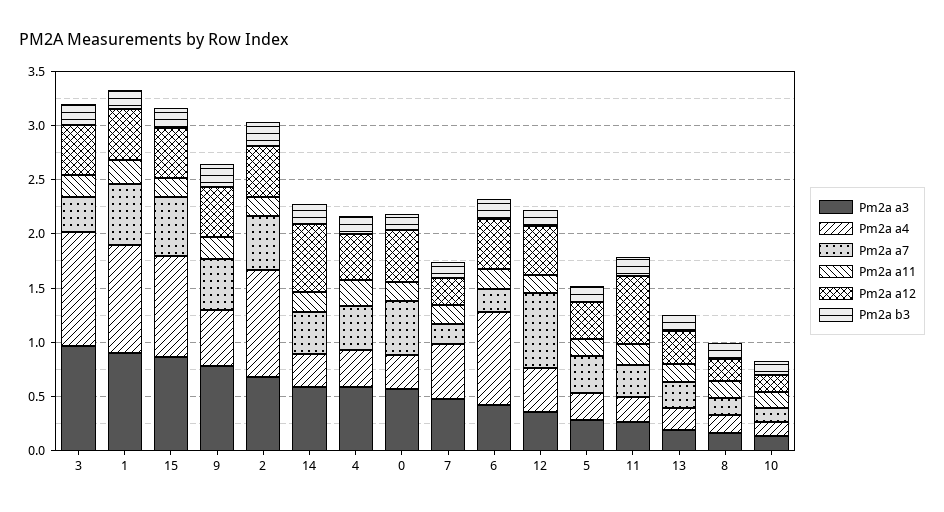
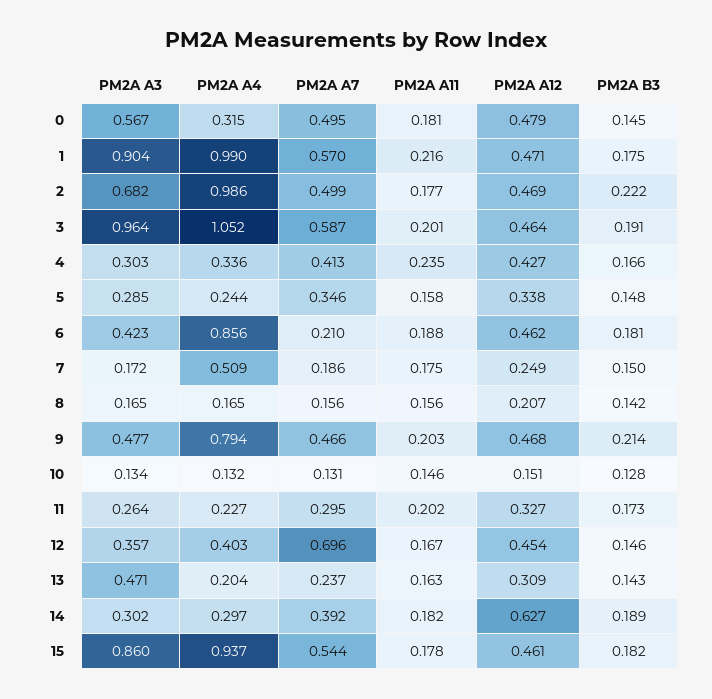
  {
    "Pm2a a3": {
      "3": 0.964,
      "1": 0.904,
      "15": 0.86,
-     "9": 0.8,
+     "9": 0.477,
      "2": 0.682,
-     "14": 0.6,
+     "14": 0.302,
-     "4": 0.6,
+     "4": 0.303,
      "0": 0.567,
-     "7": 0.5,
+     "7": 0.172,
      "6": 0.423,
      "12": 0.357,
      "5": 0.285,
      "11": 0.264,
-     "13": 0.2,
+     "13": 0.471,
      "8": 0.165,
      "10": 0.134
    },
    "Pm2a a4": {
      "3": 1.052,
      "1": 0.99,
      "15": 0.937,
-     "9": 0.5,
+     "9": 0.794,
      "2": 0.986,
      "14": 0.297,
      "4": 0.336,
      "0": 0.315,
      "7": 0.509,
      "6": 0.856,
      "12": 0.403,
      "5": 0.244,
      "11": 0.227,
      "13": 0.204,
      "8": 0.165,
      "10": 0.132
    },
    "Pm2a a7": {
-     "3": 0.3,
+     "3": 0.587,
      "1": 0.57,
      "15": 0.544,
      "9": 0.466,
      "2": 0.499,
      "14": 0.392,
      "4": 0.413,
      "0": 0.495,
      "7": 0.186,
      "6": 0.21,
      "12": 0.696,
      "5": 0.346,
      "11": 0.295,
      "13": 0.237,
      "8": 0.156,
      "10": 0.131
    },
    "Pm2a a11": {
      "3": 0.201,
      "1": 0.216,
      "15": 0.178,
      "9": 0.203,
      "2": 0.177,
      "14": 0.182,
      "4": 0.235,
      "0": 0.181,
      "7": 0.175,
      "6": 0.188,
      "12": 0.167,
      "5": 0.158,
      "11": 0.202,
      "13": 0.163,
      "8": 0.156,
      "10": 0.146
    },
    "Pm2a a12": {
      "3": 0.464,
      "1": 0.471,
      "15": 0.461,
      "9": 0.468,
      "2": 0.469,
      "14": 0.627,
      "4": 0.427,
      "0": 0.479,
      "7": 0.249,
      "6": 0.462,
      "12": 0.454,
      "5": 0.338,
-     "11": 0.6,
+     "11": 0.327,
      "13": 0.309,
      "8": 0.207,
      "10": 0.151
    },
    "Pm2a b3": {
      "3": 0.191,
      "1": 0.175,
      "15": 0.182,
      "9": 0.214,
      "2": 0.222,
      "14": 0.189,
      "4": 0.166,
      "0": 0.145,
      "7": 0.15,
      "6": 0.181,
      "12": 0.146,
      "5": 0.148,
      "11": 0.173,
      "13": 0.143,
      "8": 0.142,
      "10": 0.128
    }
  }

